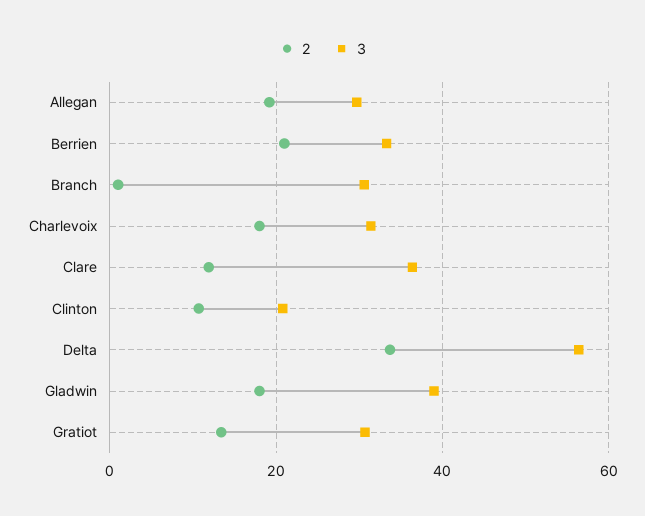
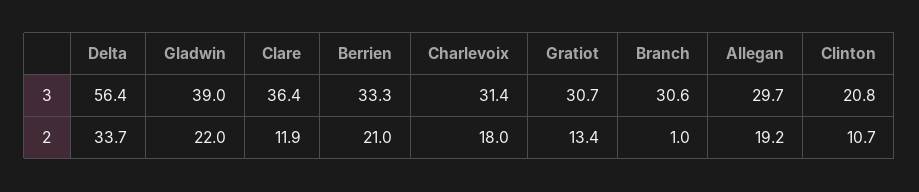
  {
    "2": {
      "Allegan": 19.2,
      "Berrien": 21,
      "Branch": 1,
      "Charlevoix": 18,
      "Clare": 11.9,
      "Clinton": 10.7,
      "Delta": 33.7,
-     "Gladwin": 18,
+     "Gladwin": 22,
      "Gratiot": 13.4
    },
    "3": {
      "Allegan": 29.7,
      "Berrien": 33.3,
      "Branch": 30.6,
      "Charlevoix": 31.4,
      "Clare": 36.4,
      "Clinton": 20.8,
      "Delta": 56.4,
      "Gladwin": 39,
      "Gratiot": 30.7
    }
  }

